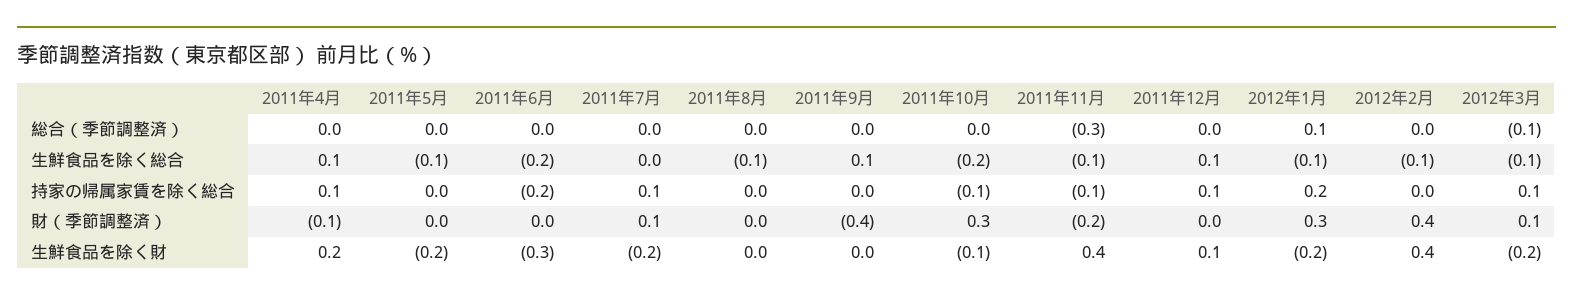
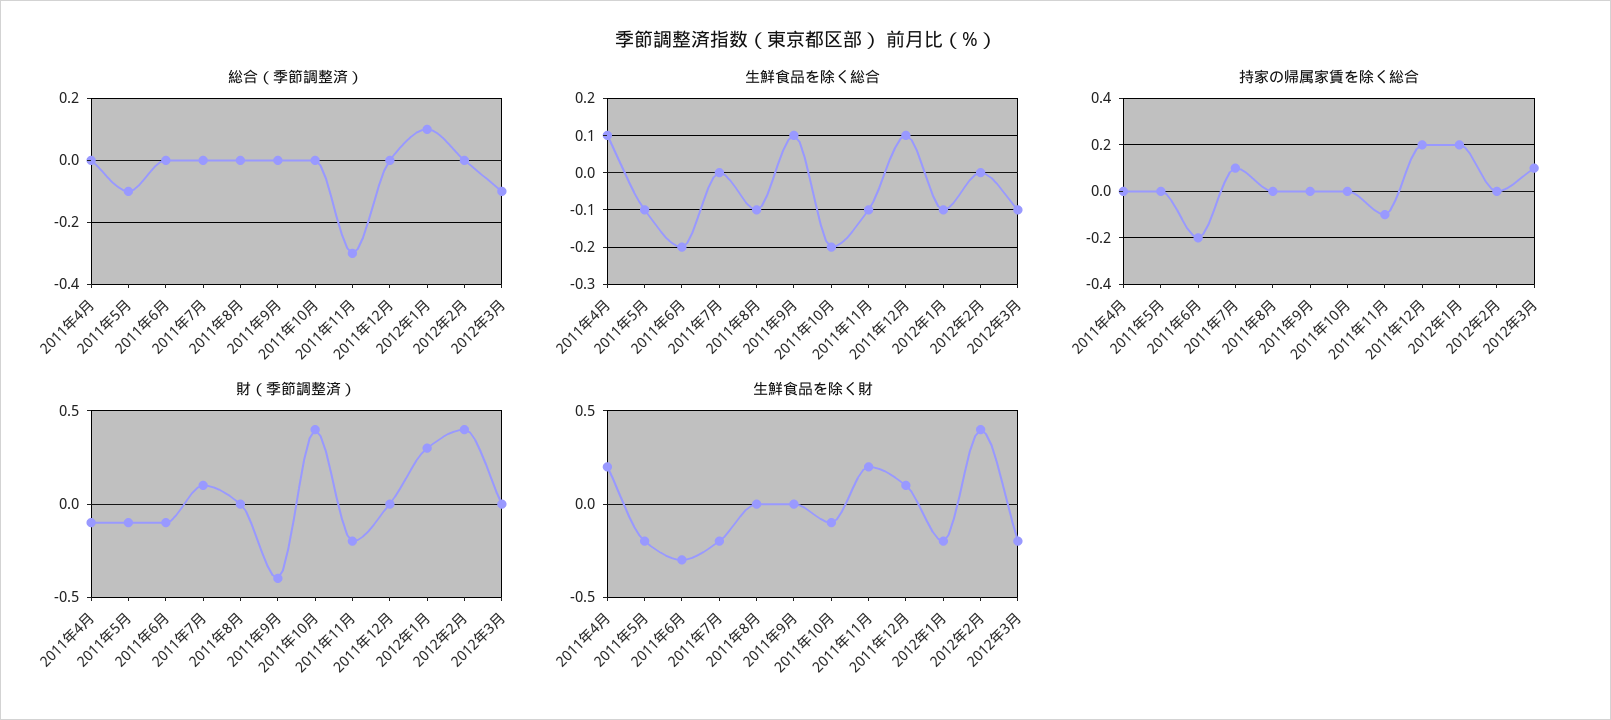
  {
    "総合（季節調整済）": {
      "2011年4月": 0,
-     "2011年5月": 0,
+     "2011年5月": -0.1,
      "2011年6月": 0,
      "2011年7月": 0,
      "2011年8月": 0,
      "2011年9月": 0,
      "2011年10月": 0,
      "2011年11月": -0.3,
      "2011年12月": 0,
      "2012年1月": 0.1,
      "2012年2月": 0,
      "2012年3月": -0.1
    },
    "生鮮食品を除く総合": {
      "2011年4月": 0.1,
      "2011年5月": -0.1,
      "2011年6月": -0.2,
      "2011年7月": 0,
      "2011年8月": -0.1,
      "2011年9月": 0.1,
      "2011年10月": -0.2,
      "2011年11月": -0.1,
      "2011年12月": 0.1,
      "2012年1月": -0.1,
-     "2012年2月": -0.1,
+     "2012年2月": 0,
      "2012年3月": -0.1
    },
    "持家の帰属家賃を除く総合": {
-     "2011年4月": 0.1,
+     "2011年4月": 0,
      "2011年5月": 0,
      "2011年6月": -0.2,
      "2011年7月": 0.1,
      "2011年8月": 0,
      "2011年9月": 0,
-     "2011年10月": -0.1,
+     "2011年10月": 0,
      "2011年11月": -0.1,
-     "2011年12月": 0.1,
+     "2011年12月": 0.2,
      "2012年1月": 0.2,
      "2012年2月": 0,
      "2012年3月": 0.1
    },
    "財（季節調整済）": {
      "2011年4月": -0.1,
-     "2011年5月": 0,
+     "2011年5月": -0.1,
-     "2011年6月": 0,
+     "2011年6月": -0.1,
      "2011年7月": 0.1,
      "2011年8月": 0,
      "2011年9月": -0.4,
-     "2011年10月": 0.3,
+     "2011年10月": 0.4,
      "2011年11月": -0.2,
      "2011年12月": 0,
      "2012年1月": 0.3,
      "2012年2月": 0.4,
-     "2012年3月": 0.1
+     "2012年3月": 0
    },
    "生鮮食品を除く財": {
      "2011年4月": 0.2,
      "2011年5月": -0.2,
      "2011年6月": -0.3,
      "2011年7月": -0.2,
      "2011年8月": 0,
      "2011年9月": 0,
      "2011年10月": -0.1,
-     "2011年11月": 0.4,
+     "2011年11月": 0.2,
      "2011年12月": 0.1,
      "2012年1月": -0.2,
      "2012年2月": 0.4,
      "2012年3月": -0.2
    }
  }

